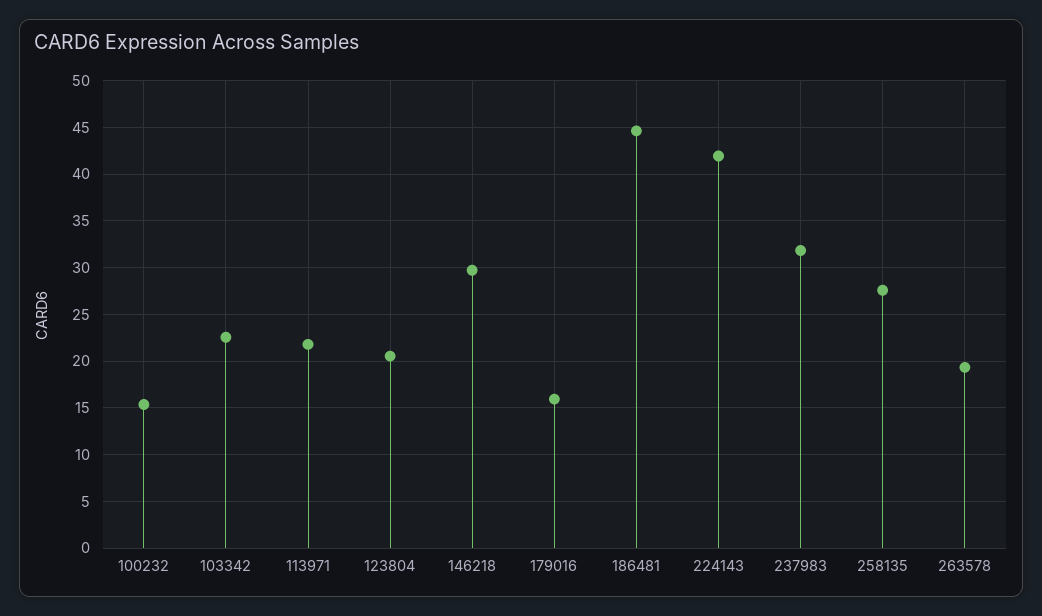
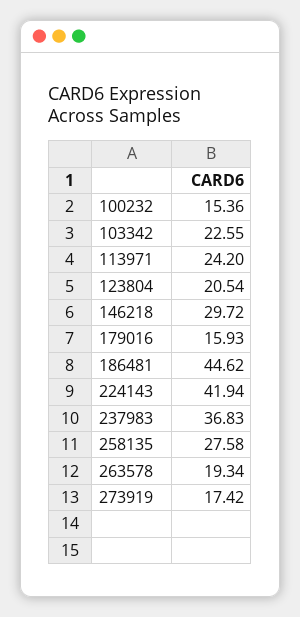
  {
    "100232": 15.36,
    "103342": 22.55,
-   "113971": 22,
+   "113971": 24.2,
    "123804": 20.54,
    "146218": 29.72,
    "179016": 15.93,
    "186481": 44.62,
    "224143": 41.94,
-   "237983": 32,
+   "237983": 36.83,
    "258135": 27.58,
-   "263578": 19.34
+   "263578": 19.34,
+   "273919": 17.42
  }

